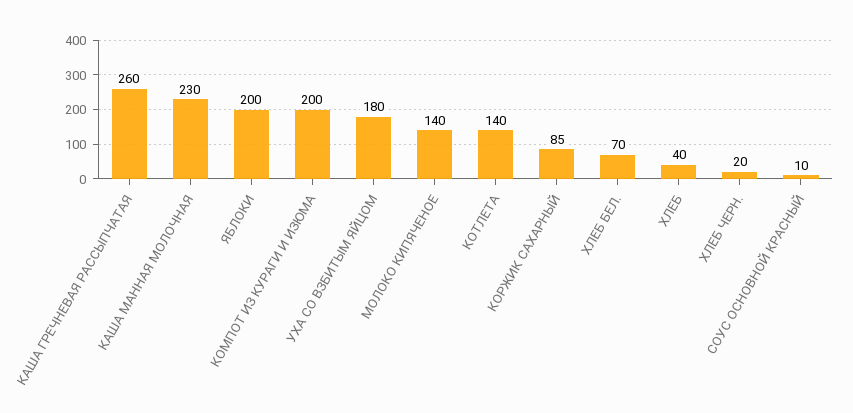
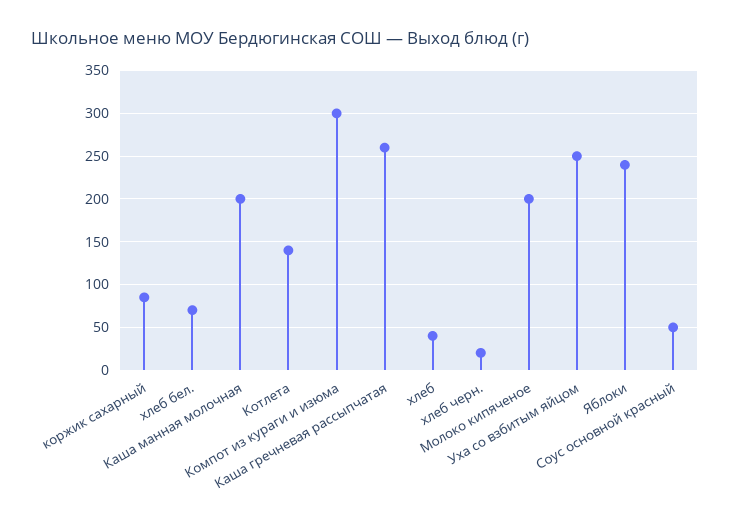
  {
    "КАША ГРЕЧНЕВАЯ РАССЫПЧАТАЯ": 260,
-   "КАША МАННАЯ МОЛОЧНАЯ": 230,
+   "КАША МАННАЯ МОЛОЧНАЯ": 200,
-   "ЯБЛОКИ": 200,
+   "ЯБЛОКИ": 240,
-   "КОМПОТ ИЗ КУРАГИ И ИЗЮМА": 200,
+   "КОМПОТ ИЗ КУРАГИ И ИЗЮМА": 300,
-   "УХА СО ВЗБИТЫМ ЯЙЦОМ": 180,
+   "УХА СО ВЗБИТЫМ ЯЙЦОМ": 250,
-   "МОЛОКО КИПЯЧЕНОЕ": 140,
+   "МОЛОКО КИПЯЧЕНОЕ": 200,
    "КОТЛЕТА": 140,
    "КОРЖИК САХАРНЫЙ": 85,
    "ХЛЕБ БЕЛ.": 70,
    "ХЛЕБ": 40,
    "ХЛЕБ ЧЕРН.": 20,
-   "СОУС ОСНОВНОЙ КРАСНЫЙ": 10
+   "СОУС ОСНОВНОЙ КРАСНЫЙ": 50
  }

